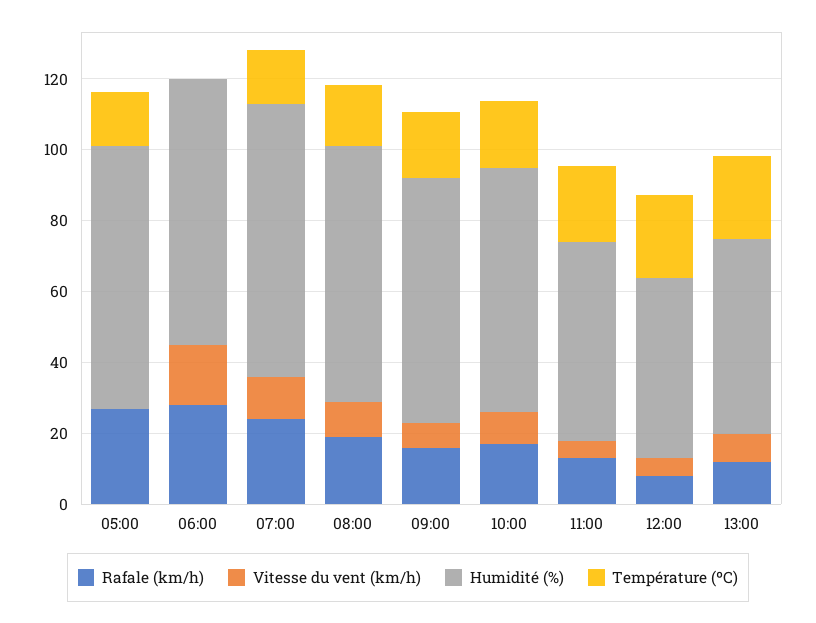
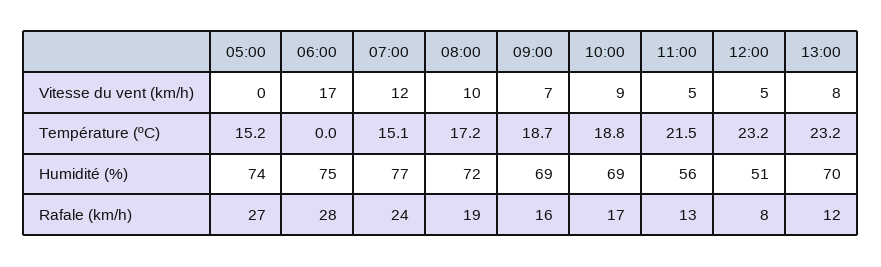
  {
    "Rafale (km/h)": {
      "05:00": 27,
      "06:00": 28,
      "07:00": 24,
      "08:00": 19,
      "09:00": 16,
      "10:00": 17,
      "11:00": 13,
      "12:00": 8,
      "13:00": 12
    },
    "Vitesse du vent (km/h)": {
      "05:00": 0,
      "06:00": 17,
      "07:00": 12,
      "08:00": 10,
      "09:00": 7,
      "10:00": 9,
      "11:00": 5,
      "12:00": 5,
      "13:00": 8
    },
    "Humidité (%)": {
      "05:00": 74,
      "06:00": 75,
      "07:00": 77,
      "08:00": 72,
      "09:00": 69,
      "10:00": 69,
      "11:00": 56,
      "12:00": 51,
-     "13:00": 55
+     "13:00": 70
    },
    "Température (ºC)": {
      "05:00": 15.2,
      "06:00": 0,
      "07:00": 15.1,
      "08:00": 17.2,
      "09:00": 18.7,
      "10:00": 18.8,
      "11:00": 21.5,
      "12:00": 23.2,
      "13:00": 23.2
    }
  }

